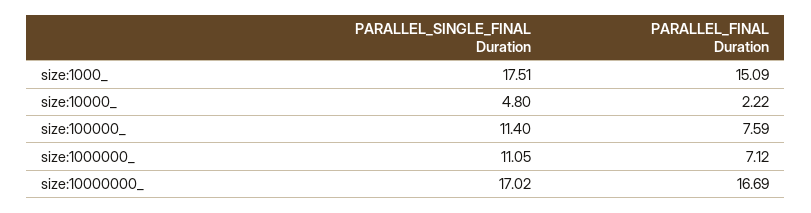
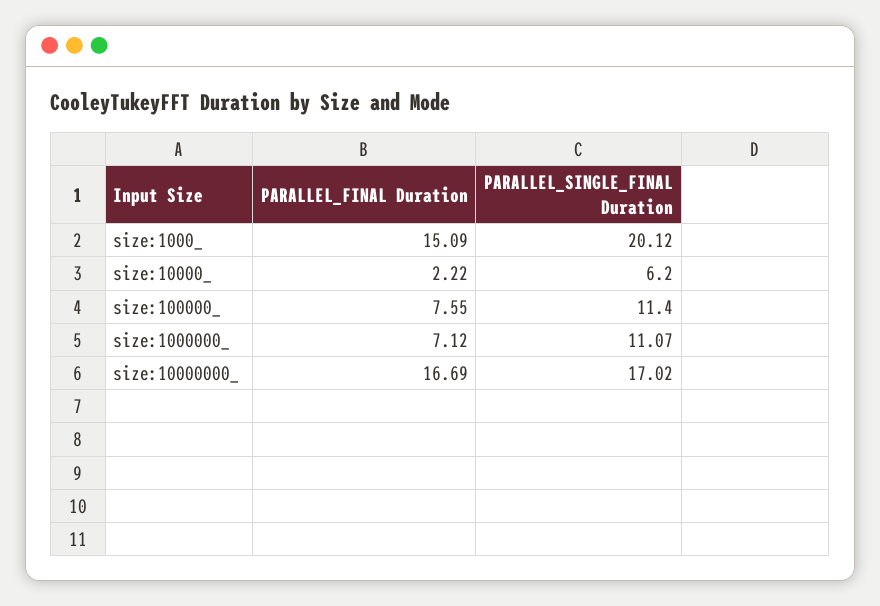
  {
    "PARALLEL_SINGLE_FINAL Duration": {
-     "size:1000_": 17.51,
+     "size:1000_": 20.12,
-     "size:10000_": 4.8,
+     "size:10000_": 6.2,
      "size:100000_": 11.4,
-     "size:1000000_": 11.05,
+     "size:1000000_": 11.07,
      "size:10000000_": 17.02
    },
    "PARALLEL_FINAL Duration": {
      "size:1000_": 15.09,
      "size:10000_": 2.22,
-     "size:100000_": 7.59,
+     "size:100000_": 7.55,
      "size:1000000_": 7.12,
      "size:10000000_": 16.69
    }
  }

